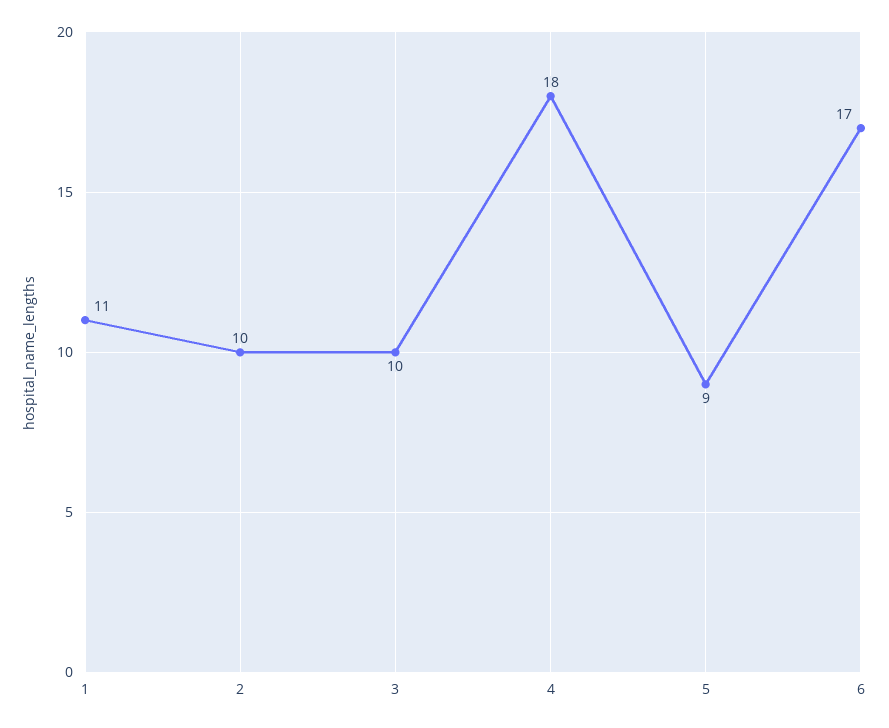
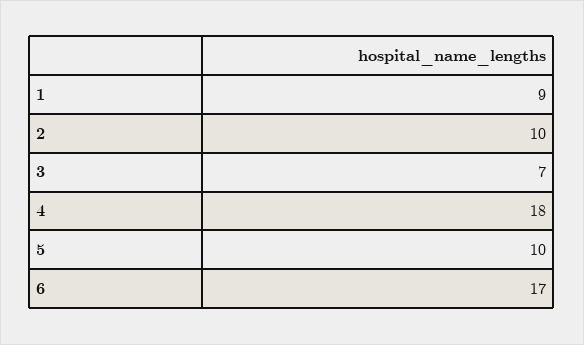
  {
-   "1": 11,
+   "1": 9,
    "2": 10,
-   "3": 10,
+   "3": 7,
    "4": 18,
-   "5": 9,
+   "5": 10,
    "6": 17
  }

